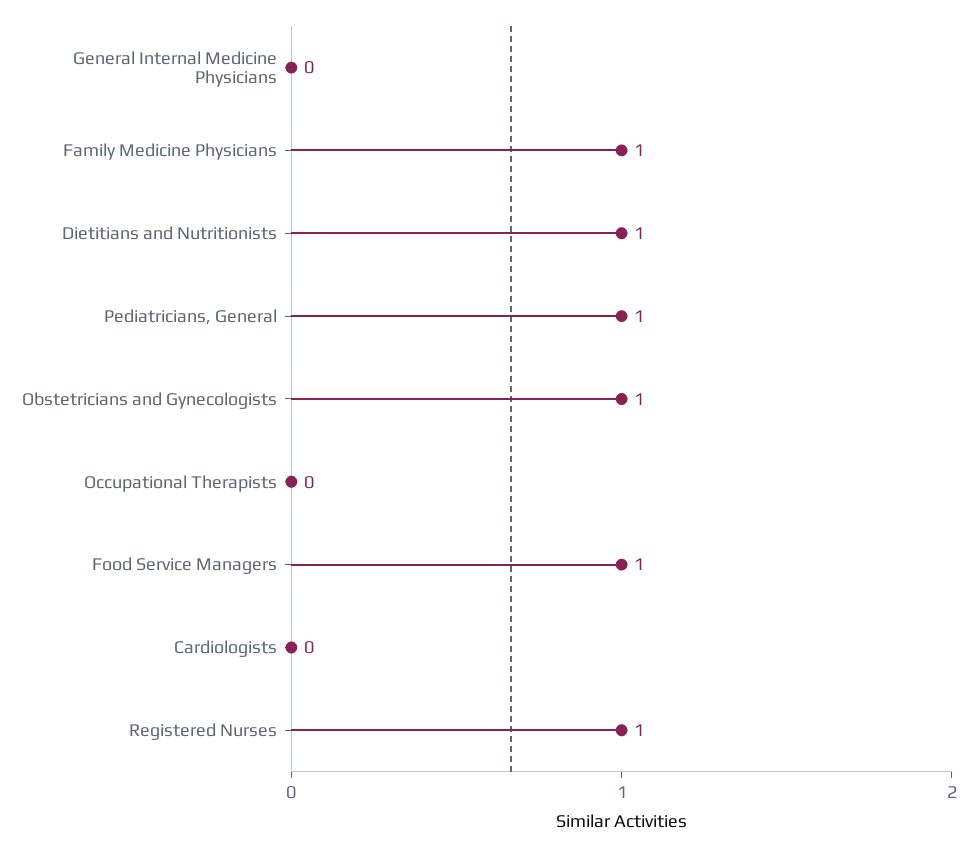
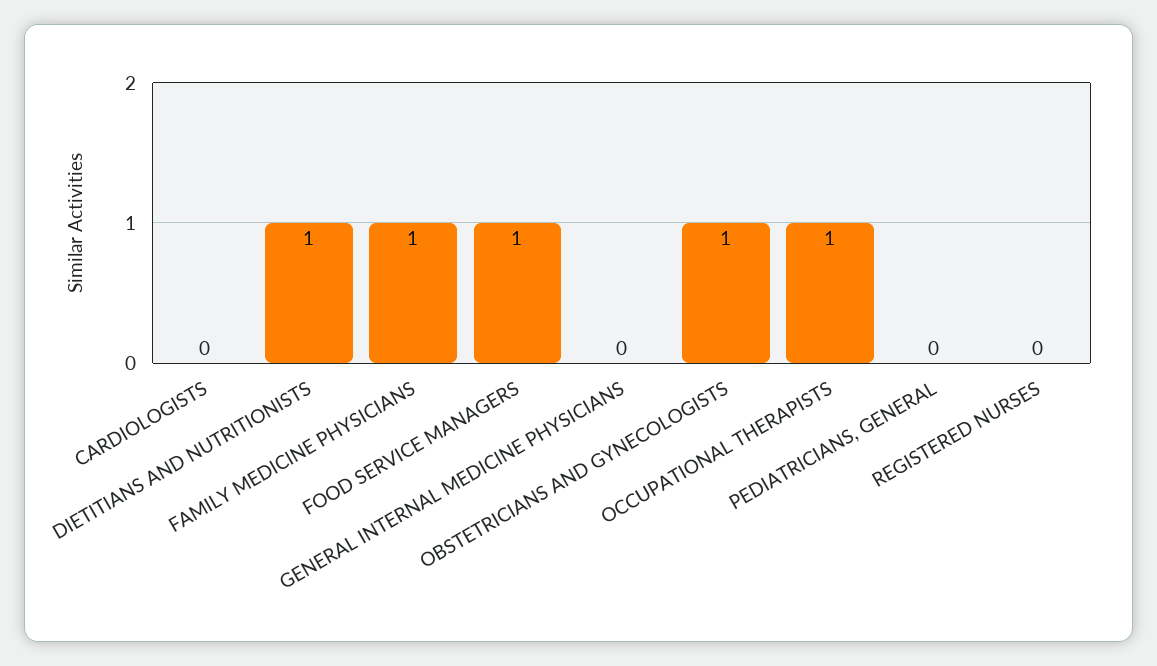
  {
    "General Internal Medicine Physicians": 0,
    "Family Medicine Physicians": 1,
    "Dietitians and Nutritionists": 1,
-   "Pediatricians, General": 1,
+   "Pediatricians, General": 0,
    "Obstetricians and Gynecologists": 1,
-   "Occupational Therapists": 0,
+   "Occupational Therapists": 1,
    "Food Service Managers": 1,
    "Cardiologists": 0,
-   "Registered Nurses": 1
+   "Registered Nurses": 0
  }

